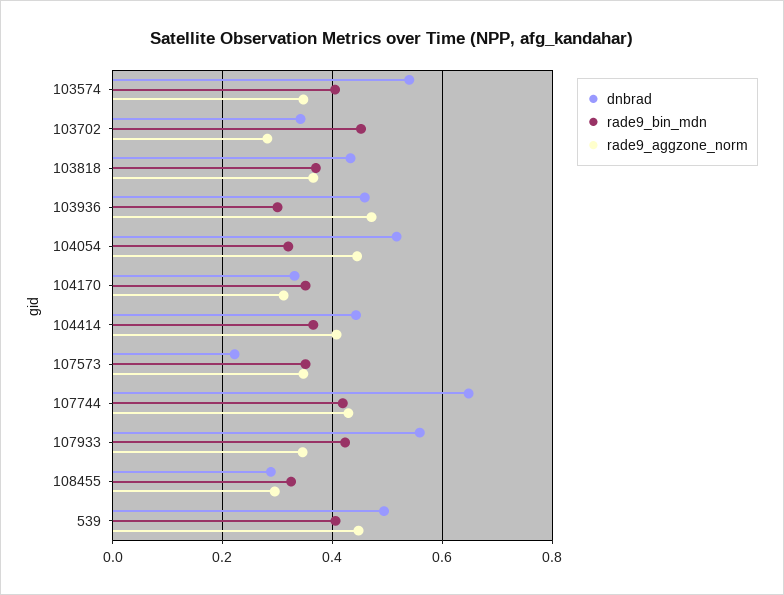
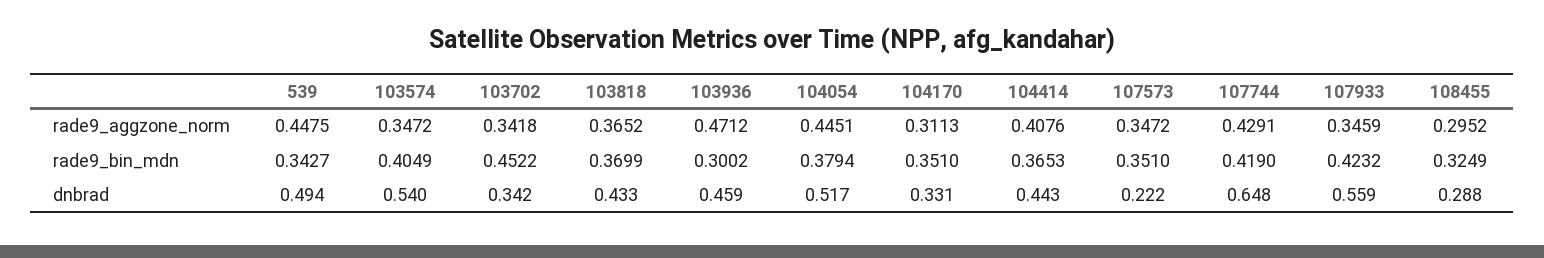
  {
    "dnbrad": {
      "103574": 0.54,
      "103702": 0.342,
      "103818": 0.433,
      "103936": 0.459,
      "104054": 0.517,
      "104170": 0.331,
      "104414": 0.443,
      "107573": 0.222,
      "107744": 0.648,
      "107933": 0.559,
      "108455": 0.288,
      "539": 0.494
    },
    "rade9_bin_mdn": {
      "103574": 0.4049,
      "103702": 0.4522,
      "103818": 0.3699,
      "103936": 0.3002,
-     "104054": 0.32,
+     "104054": 0.3794,
      "104170": 0.351,
      "104414": 0.3653,
      "107573": 0.351,
      "107744": 0.419,
      "107933": 0.4232,
      "108455": 0.3249,
-     "539": 0.4
+     "539": 0.3427
    },
    "rade9_aggzone_norm": {
      "103574": 0.3472,
-     "103702": 0.28,
+     "103702": 0.3418,
      "103818": 0.3652,
      "103936": 0.4712,
      "104054": 0.4451,
      "104170": 0.3113,
      "104414": 0.4076,
      "107573": 0.3472,
      "107744": 0.4291,
      "107933": 0.3459,
      "108455": 0.2952,
      "539": 0.4475
    }
  }

